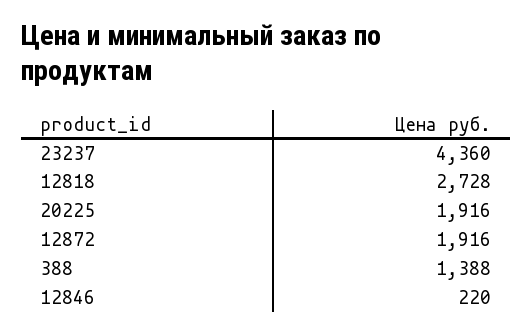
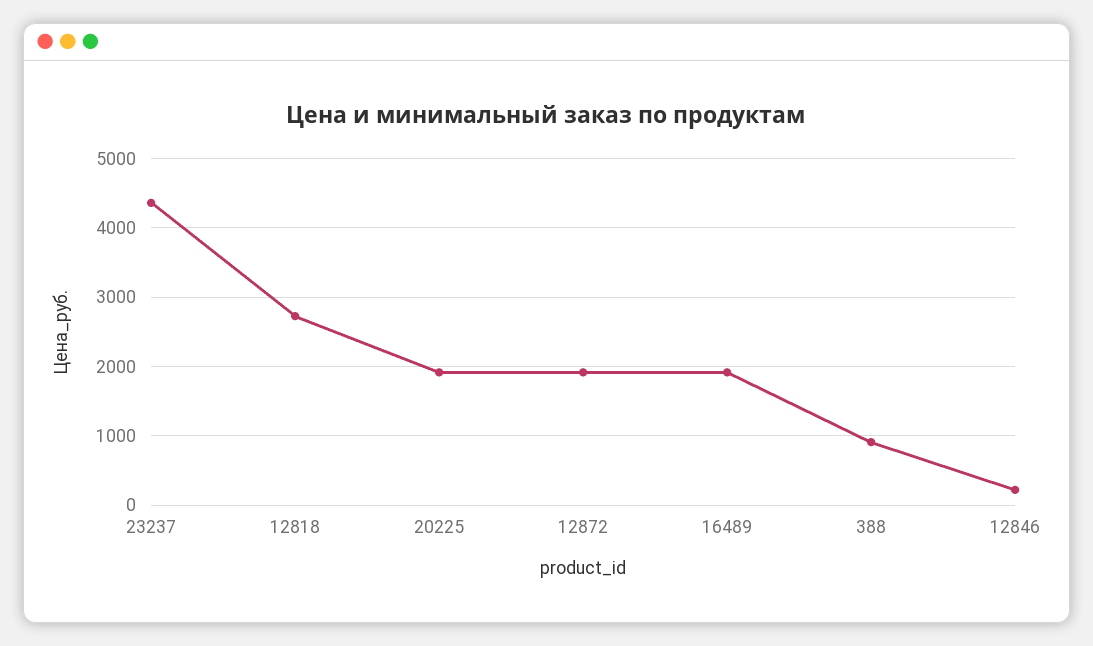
  {
    "23237": 4360,
    "12818": 2728,
    "20225": 1916,
    "12872": 1916,
-   "388": 1388,
+   "388": 900,
-   "12846": 220
+   "12846": 220,
+   "16489": 1900
  }

